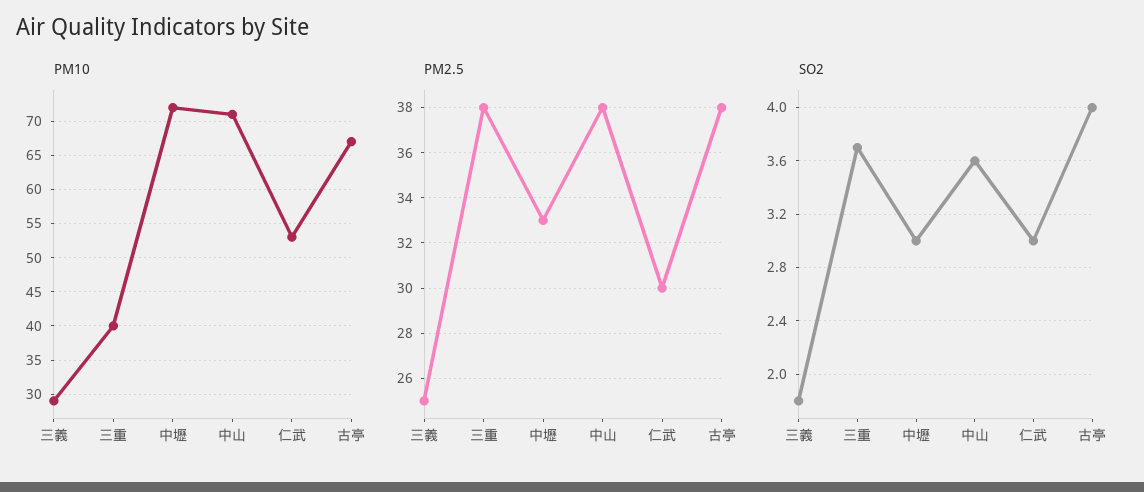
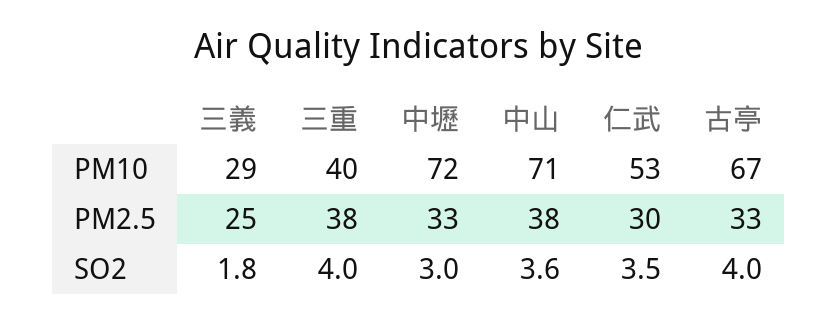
  {
    "PM10": {
      "三義": 29,
      "三重": 40,
      "中壢": 72,
      "中山": 71,
      "仁武": 53,
      "古亭": 67
    },
    "PM2.5": {
      "三義": 25,
      "三重": 38,
      "中壢": 33,
      "中山": 38,
      "仁武": 30,
-     "古亭": 38
+     "古亭": 33
    },
    "SO2": {
      "三義": 1.8,
-     "三重": 3.7,
+     "三重": 4,
      "中壢": 3,
      "中山": 3.6,
-     "仁武": 3,
+     "仁武": 3.5,
      "古亭": 4
    }
  }

